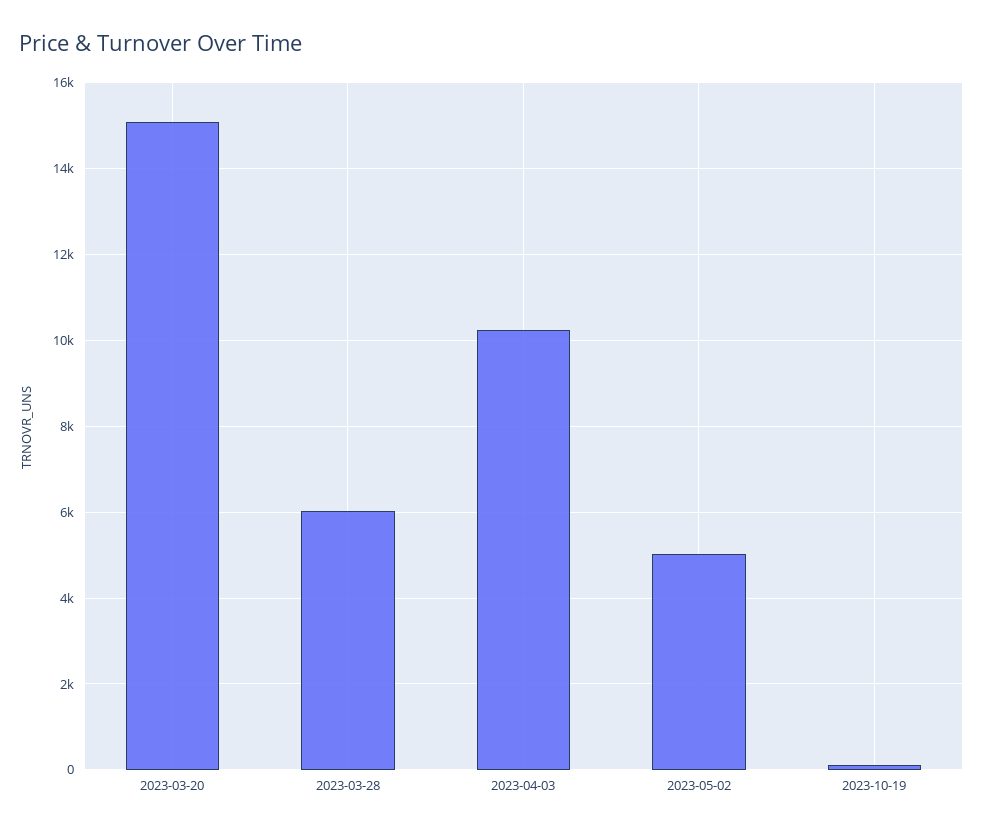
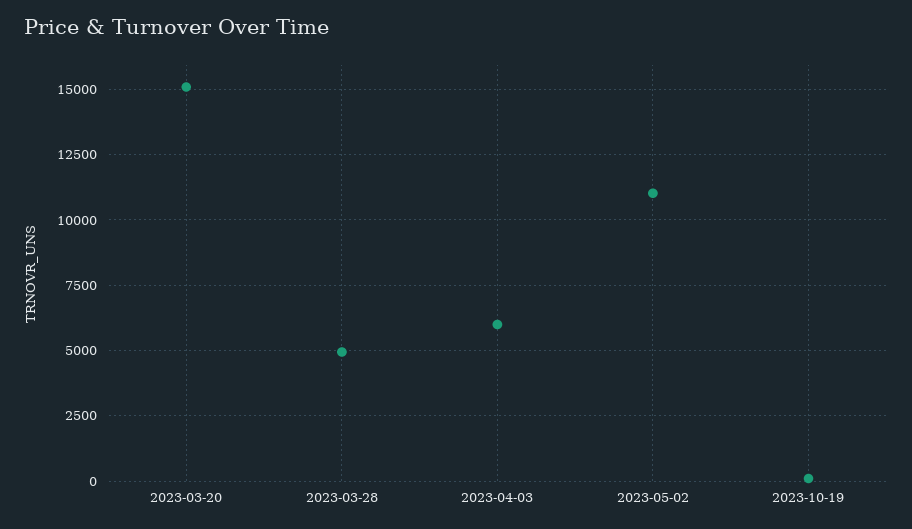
  {
    "2023-03-20": 15000,
-   "2023-03-28": 6000,
+   "2023-03-28": 5000,
-   "2023-04-03": 10200,
+   "2023-04-03": 6000,
-   "2023-05-02": 5000,
+   "2023-05-02": 11000,
    "2023-10-19": 200
  }

